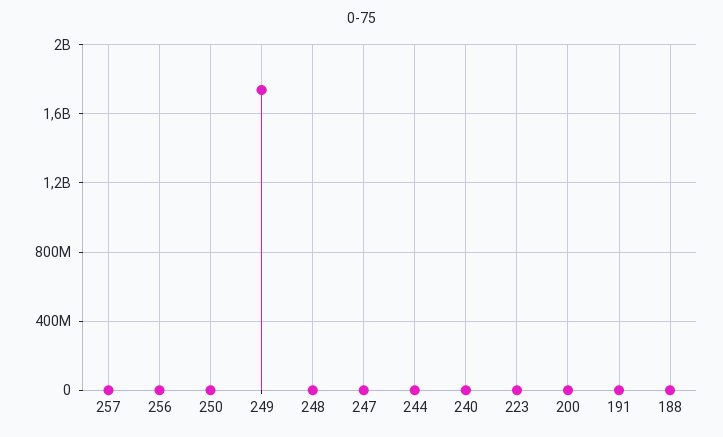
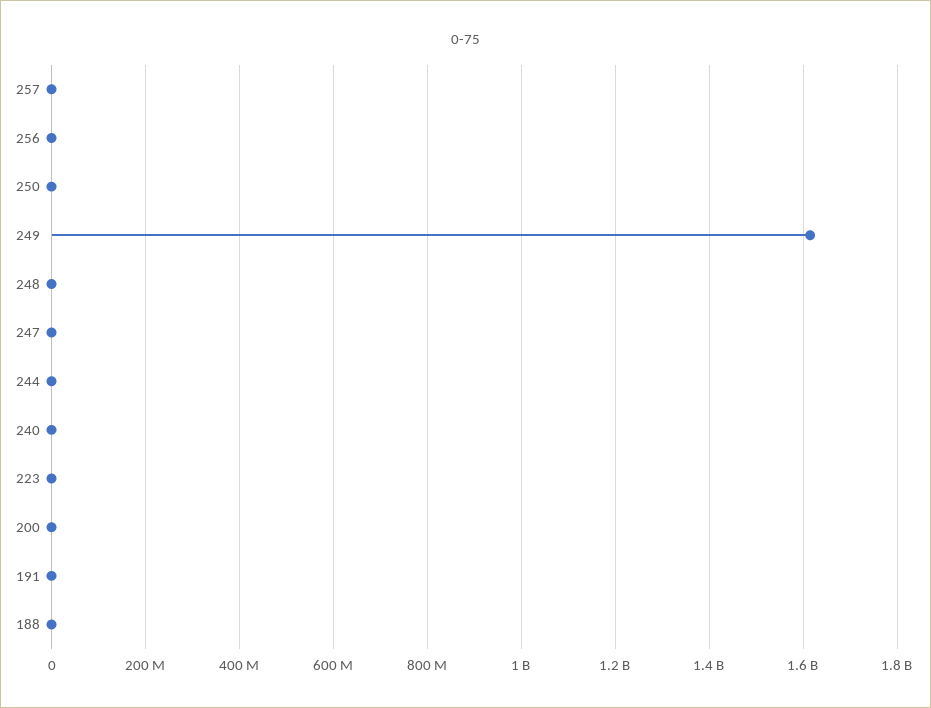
  {
    "257": 0,
    "256": 0,
    "250": 0,
-   "249": 1750000000,
+   "249": 1620000000,
    "248": 0,
    "247": 0,
    "244": 0,
    "240": 0,
    "223": 0,
    "200": 0,
    "191": 0,
    "188": 0
  }

